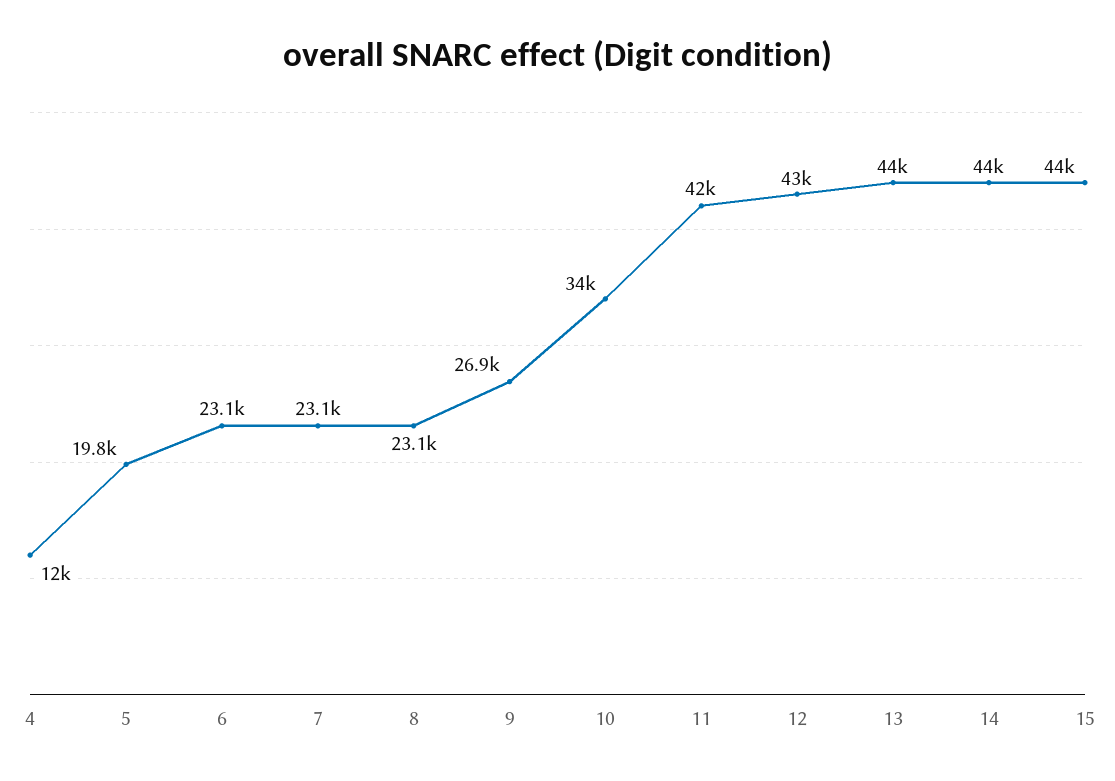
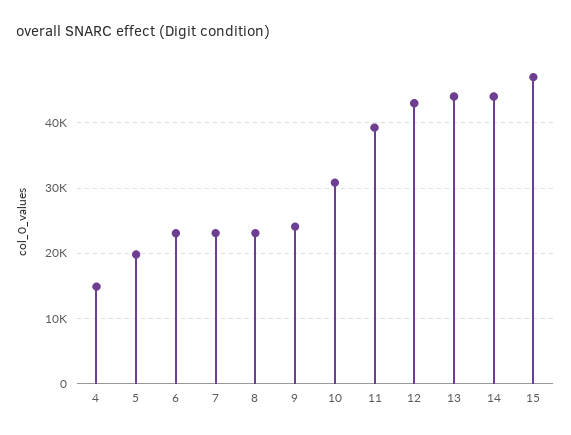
  {
-   "4": 12000,
+   "4": 15000,
    "5": 19800,
    "6": 23100,
    "7": 23100,
    "8": 23100,
-   "9": 26900,
+   "9": 24000,
-   "10": 34000,
+   "10": 31000,
-   "11": 42000,
+   "11": 39000,
    "12": 43000,
    "13": 44000,
    "14": 44000,
-   "15": 44000
+   "15": 47000
  }

